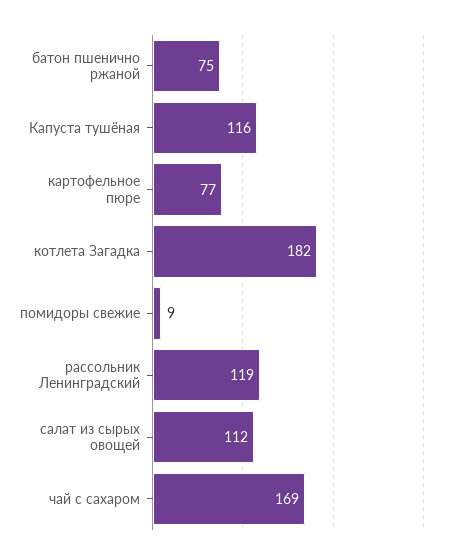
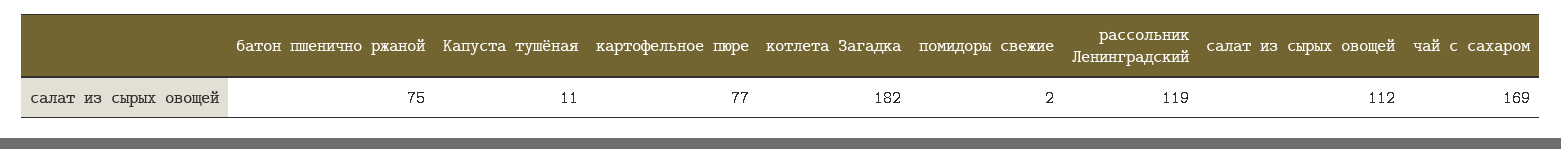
  {
    "батон пшенично ржаной": 75,
-   "Капуста тушёная": 116,
+   "Капуста тушёная": 11,
    "картофельное пюре": 77,
    "котлета Загадка": 182,
-   "помидоры свежие": 9,
+   "помидоры свежие": 2,
    "рассольник Ленинградский": 119,
    "салат из сырых овощей": 112,
    "чай с сахаром": 169
  }

